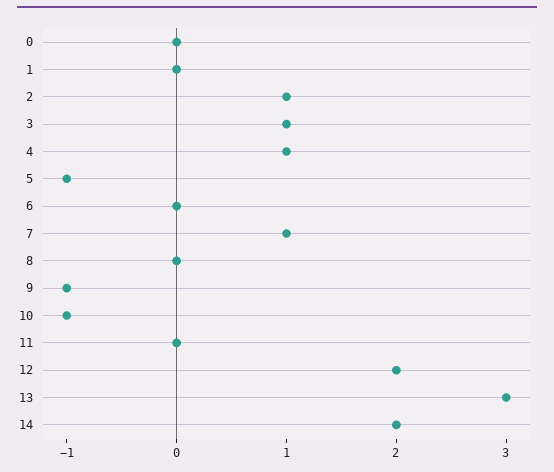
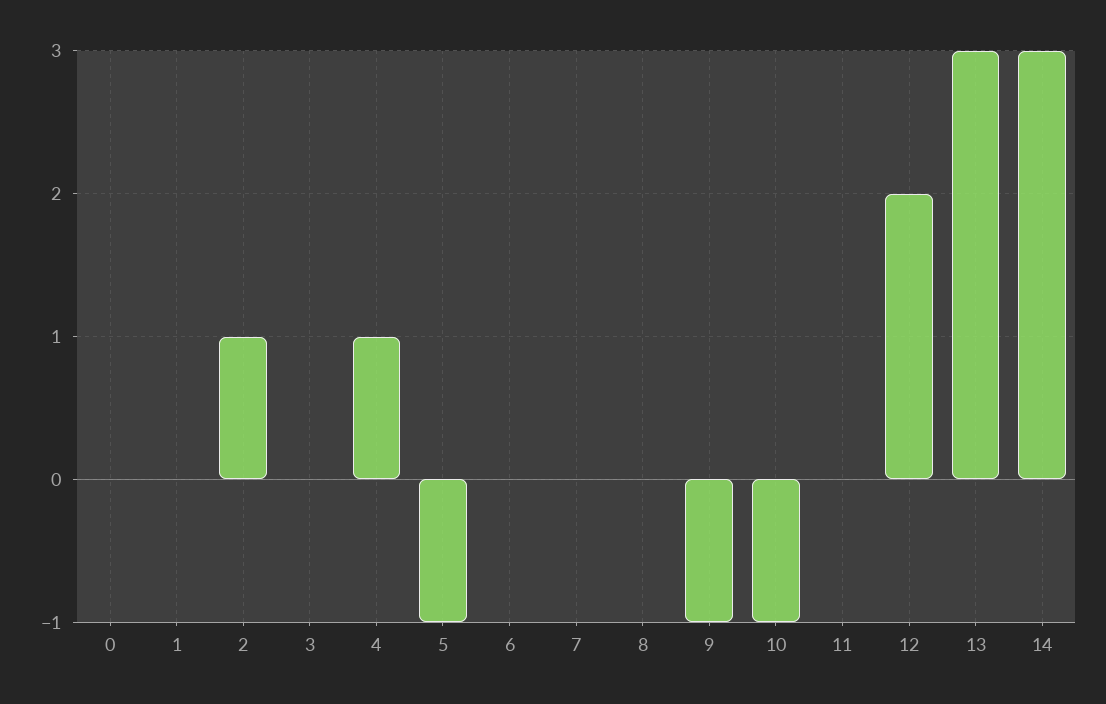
  {
    "0": 0,
    "1": 0,
    "2": 1,
-   "3": 1,
+   "3": 0,
    "4": 1,
    "5": -1,
    "6": 0,
-   "7": 1,
+   "7": 0,
    "8": 0,
    "9": -1,
    "10": -1,
    "11": 0,
    "12": 2,
    "13": 3,
-   "14": 2
+   "14": 3
  }

